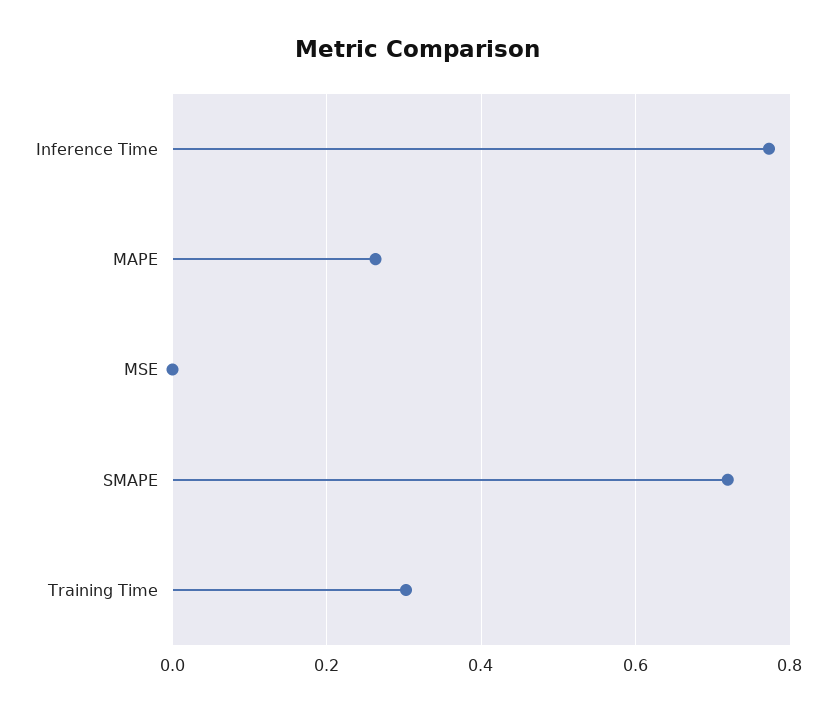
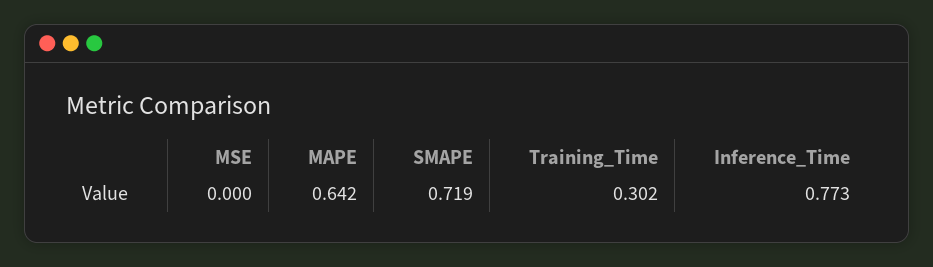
  {
    "Inference Time": 0.773,
-   "MAPE": 0.26,
+   "MAPE": 0.642,
    "MSE": 0,
    "SMAPE": 0.719,
    "Training Time": 0.302
  }

